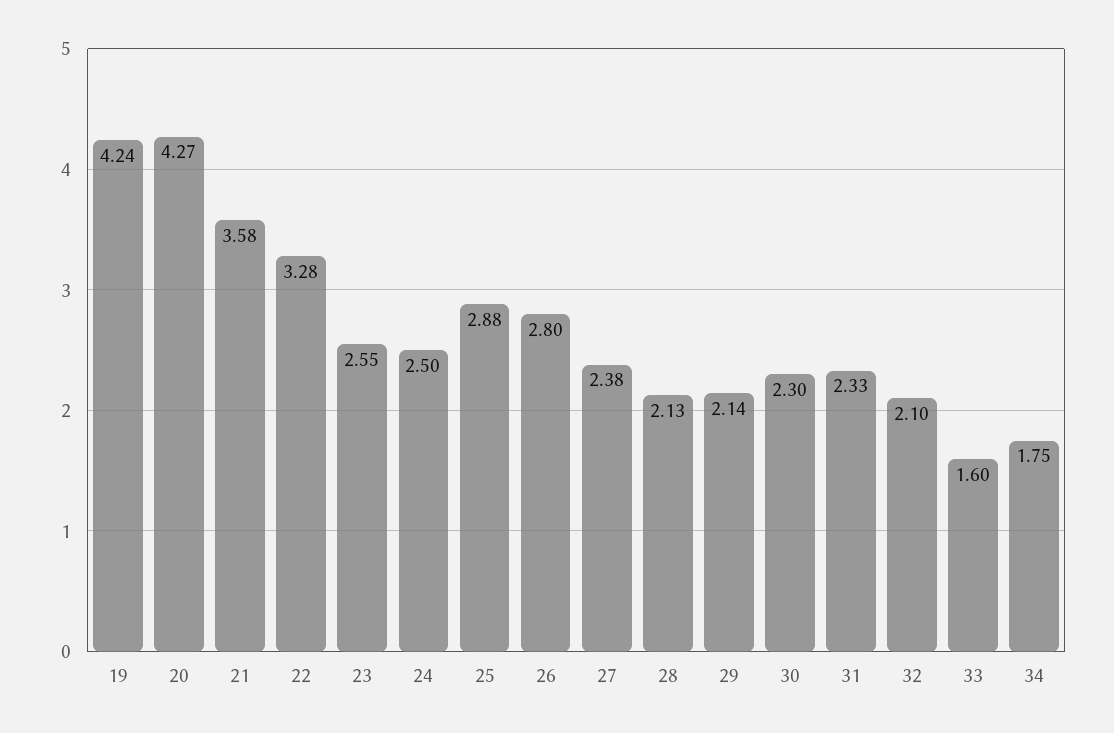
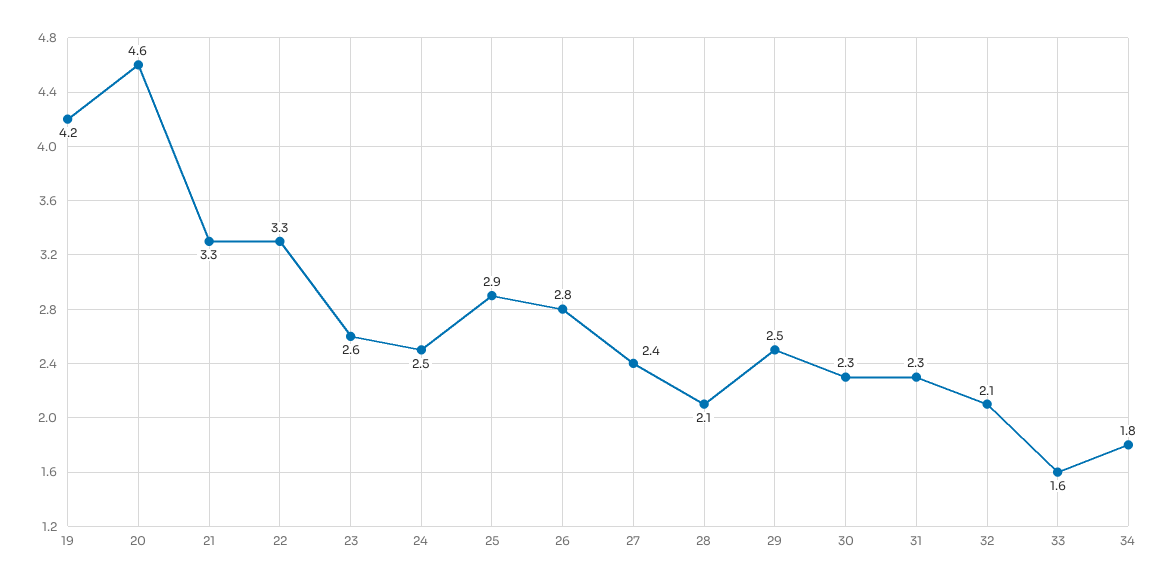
  {
    "19": 4.24,
-   "20": 4.27,
+   "20": 4.6,
-   "21": 3.58,
+   "21": 3.3,
    "22": 3.28,
    "23": 2.55,
    "24": 2.5,
    "25": 2.88,
    "26": 2.8,
    "27": 2.38,
    "28": 2.13,
-   "29": 2.14,
+   "29": 2.5,
    "30": 2.3,
    "31": 2.33,
    "32": 2.1,
    "33": 1.6,
    "34": 1.75
  }

